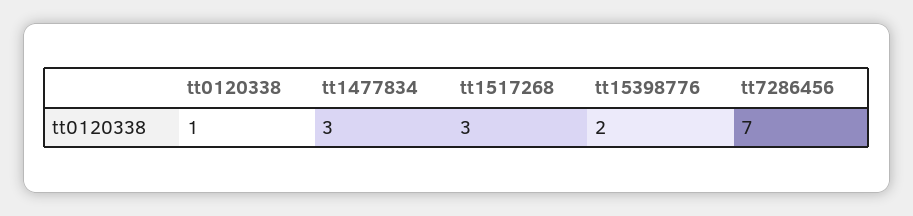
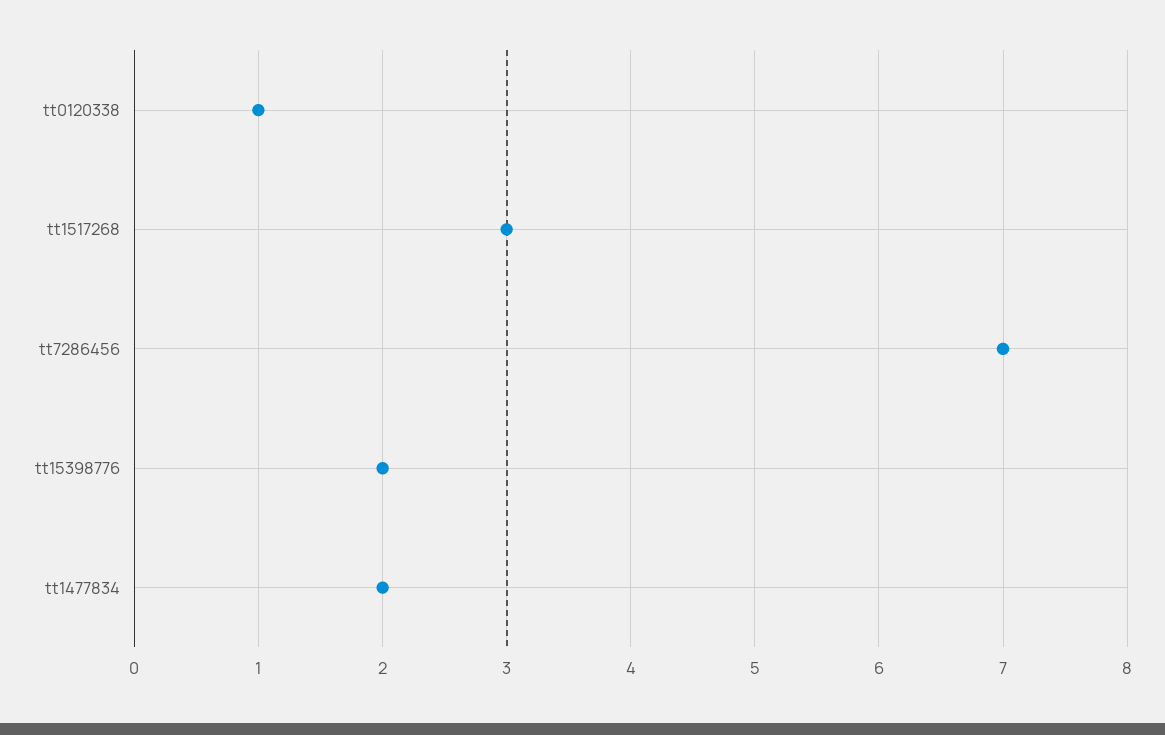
  {
    "tt0120338": 1,
-   "tt1477834": 3,
+   "tt1477834": 2,
    "tt1517268": 3,
    "tt15398776": 2,
    "tt7286456": 7
  }

